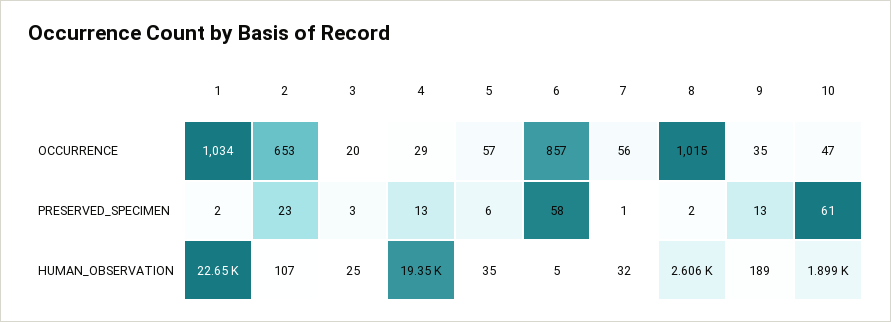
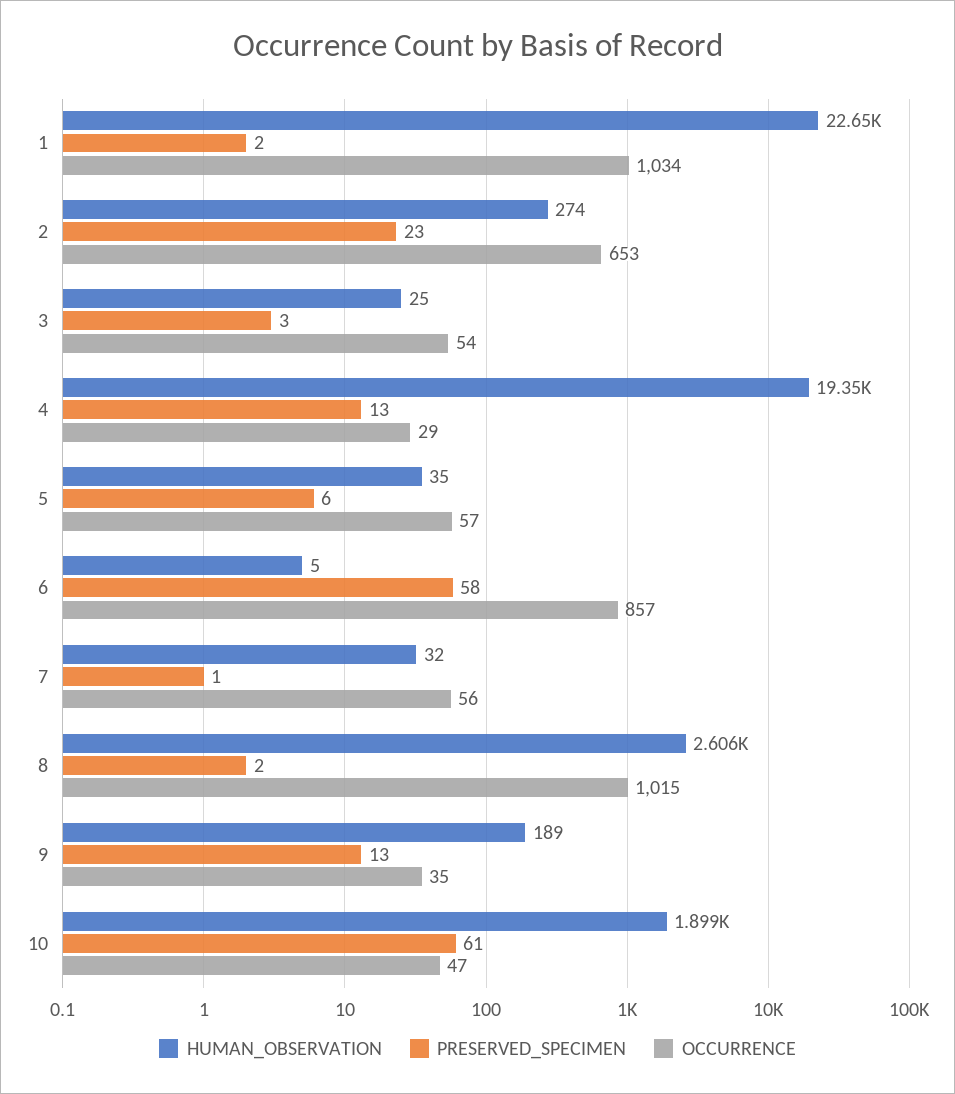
  {
    "OCCURRENCE": {
      "1": 1034,
      "2": 653,
-     "3": 20,
+     "3": 54,
      "4": 29,
      "5": 57,
      "6": 857,
      "7": 56,
      "8": 1015,
      "9": 35,
      "10": 47
    },
    "PRESERVED_SPECIMEN": {
      "1": 2,
      "2": 23,
      "3": 3,
      "4": 13,
      "5": 6,
      "6": 58,
      "7": 1,
      "8": 2,
      "9": 13,
      "10": 61
    },
    "HUMAN_OBSERVATION": {
      "1": 22650,
-     "2": 107,
+     "2": 274,
      "3": 25,
      "4": 19350,
      "5": 35,
      "6": 5,
      "7": 32,
      "8": 2606,
      "9": 189,
      "10": 1899
    }
  }

